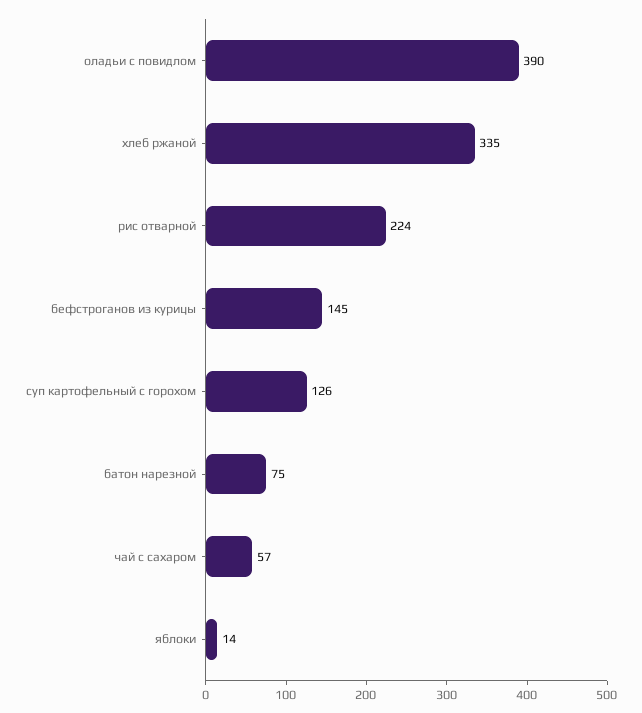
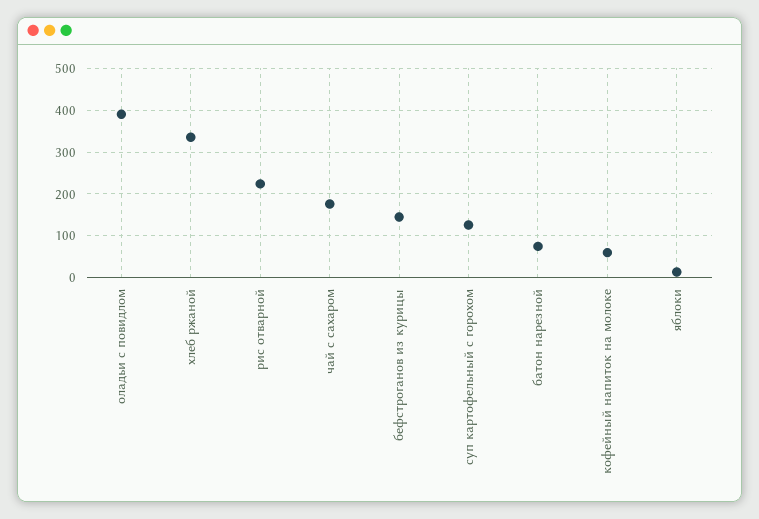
  {
    "оладьи с повидлом": 390,
    "хлеб ржаной": 335,
    "рис отварной": 224,
    "бефстроганов из курицы": 145,
    "суп картофельный с горохом": 126,
    "батон нарезной": 75,
-   "чай с сахаром": 57,
+   "чай с сахаром": 180,
-   "яблоки": 14
+   "яблоки": 14,
+   "кофейный напиток на молоке": 60
  }

